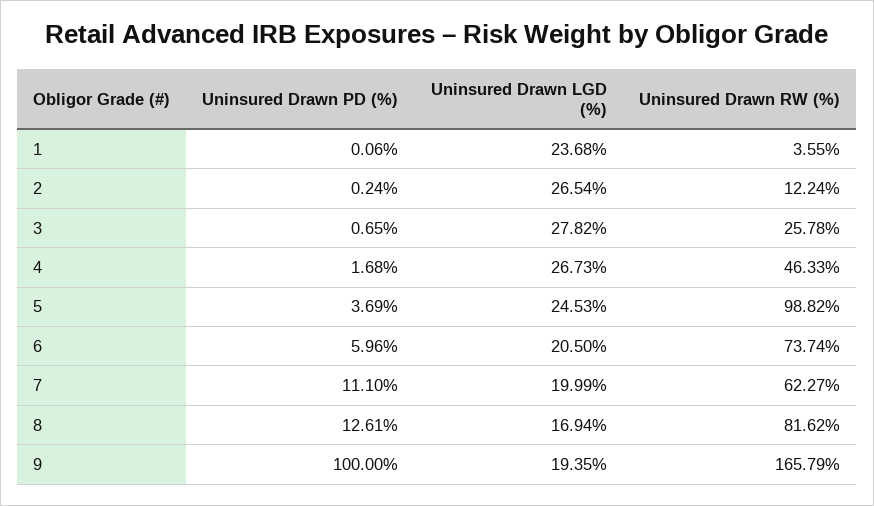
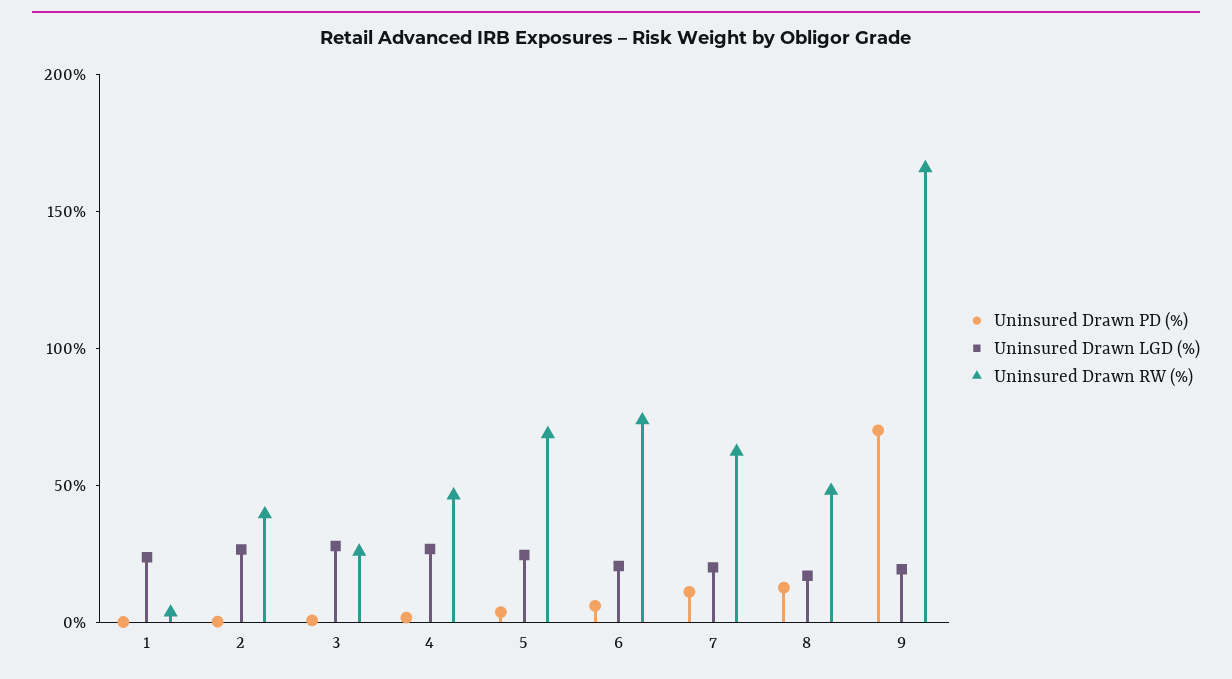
  {
    "Uninsured Drawn PD (%)": {
      "1": 0.06,
      "2": 0.24,
      "3": 0.65,
      "4": 1.68,
      "5": 3.69,
      "6": 5.96,
      "7": 11.1,
      "8": 12.61,
-     "9": 100
+     "9": 70
    },
    "Uninsured Drawn LGD (%)": {
      "1": 23.68,
      "2": 26.54,
      "3": 27.82,
      "4": 26.73,
      "5": 24.53,
      "6": 20.5,
      "7": 19.99,
      "8": 16.94,
      "9": 19.35
    },
    "Uninsured Drawn RW (%)": {
      "1": 3.55,
-     "2": 12.24,
+     "2": 40,
      "3": 25.78,
      "4": 46.33,
-     "5": 98.82,
+     "5": 70,
      "6": 73.74,
      "7": 62.27,
-     "8": 81.62,
+     "8": 50,
      "9": 165.79
    }
  }

